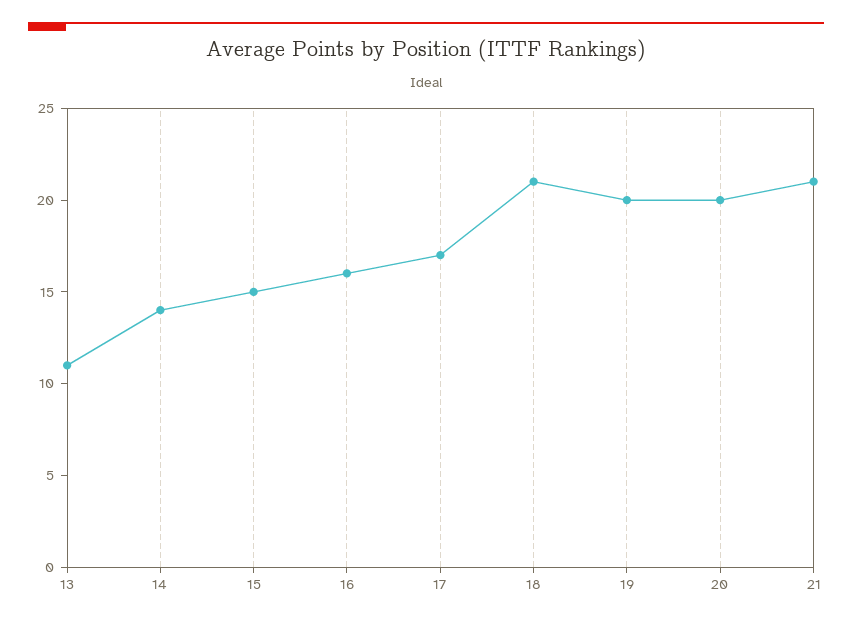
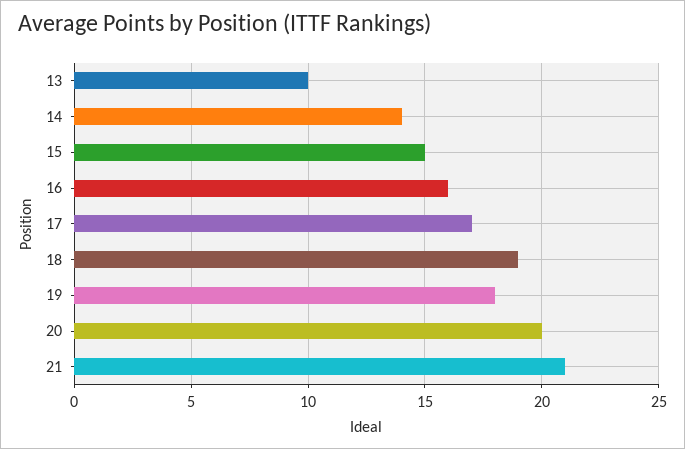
  {
-   "13": 11,
+   "13": 10,
    "14": 14,
    "15": 15,
    "16": 16,
    "17": 17,
-   "18": 21,
+   "18": 19,
-   "19": 20,
+   "19": 18,
    "20": 20,
    "21": 21
  }

